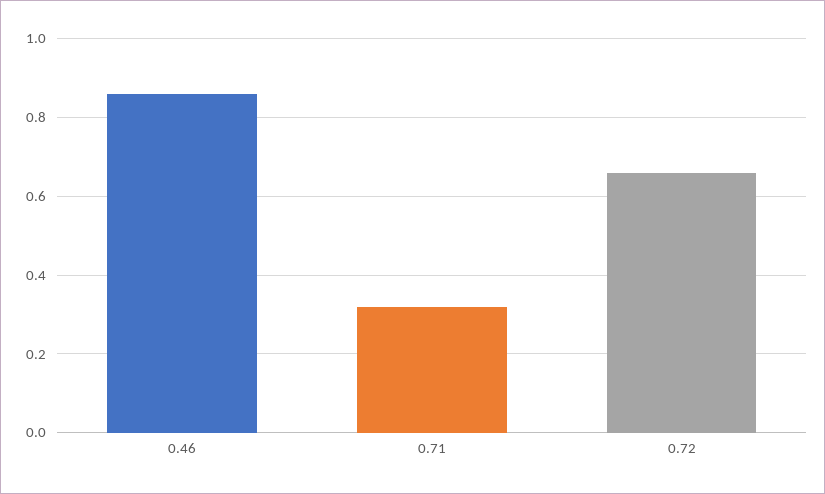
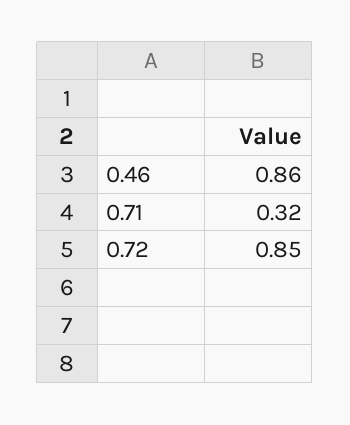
  {
    "0.46": 0.86,
    "0.71": 0.32,
-   "0.72": 0.65
+   "0.72": 0.85
  }

